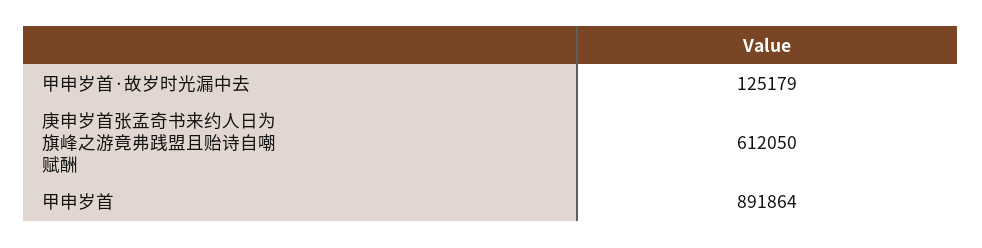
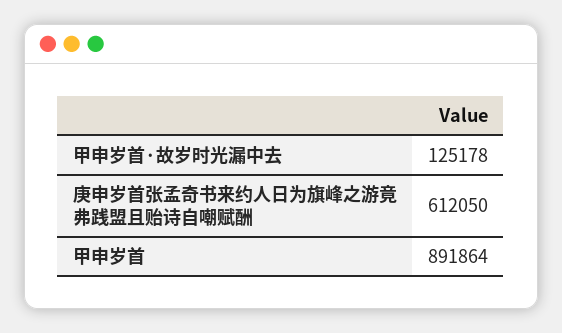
  {
-   "甲申岁首·故岁时光漏中去": 125179,
+   "甲申岁首·故岁时光漏中去": 125178,
    "庚申岁首张孟奇书来约人日为旗峰之游竟弗践盟且贻诗自嘲赋酬": 612050,
    "甲申岁首": 891864
  }

